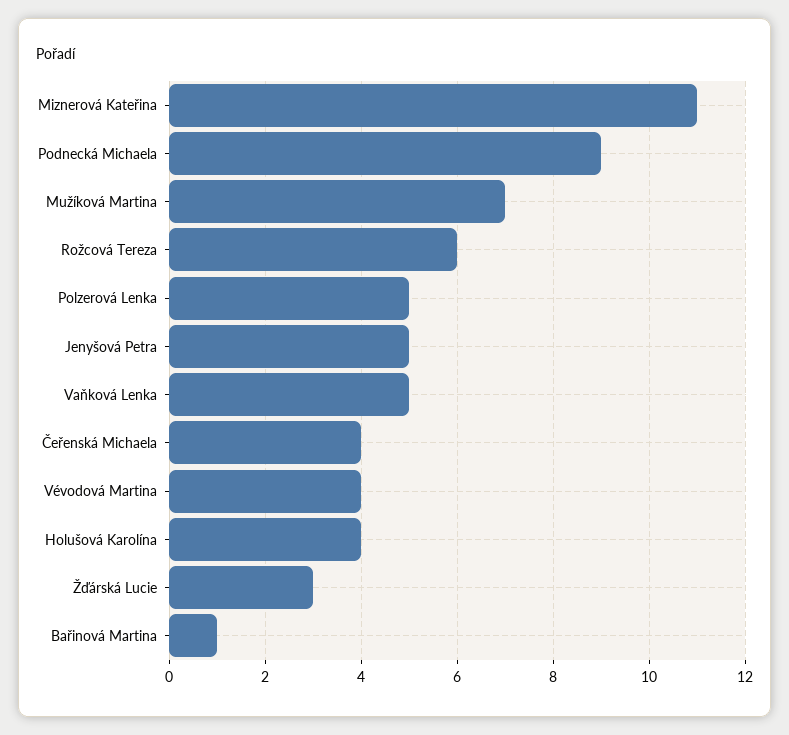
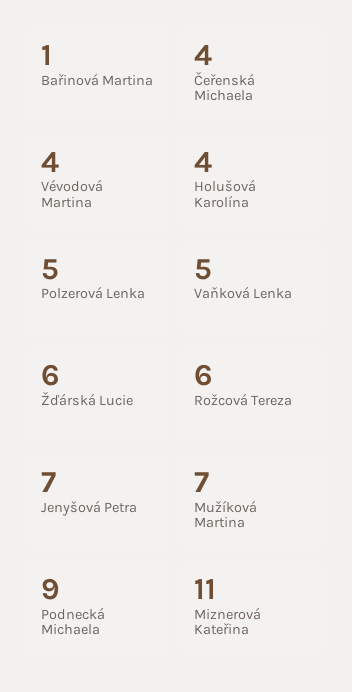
  {
    "Miznerová Kateřina": 11,
    "Podnecká Michaela": 9,
    "Mužíková Martina": 7,
    "Rožcová Tereza": 6,
    "Polzerová Lenka": 5,
-   "Jenyšová Petra": 5,
+   "Jenyšová Petra": 7,
    "Vaňková Lenka": 5,
    "Čeřenská Michaela": 4,
    "Vévodová Martina": 4,
    "Holušová Karolína": 4,
-   "Žďárská Lucie": 3,
+   "Žďárská Lucie": 6,
    "Bařinová Martina": 1
  }

